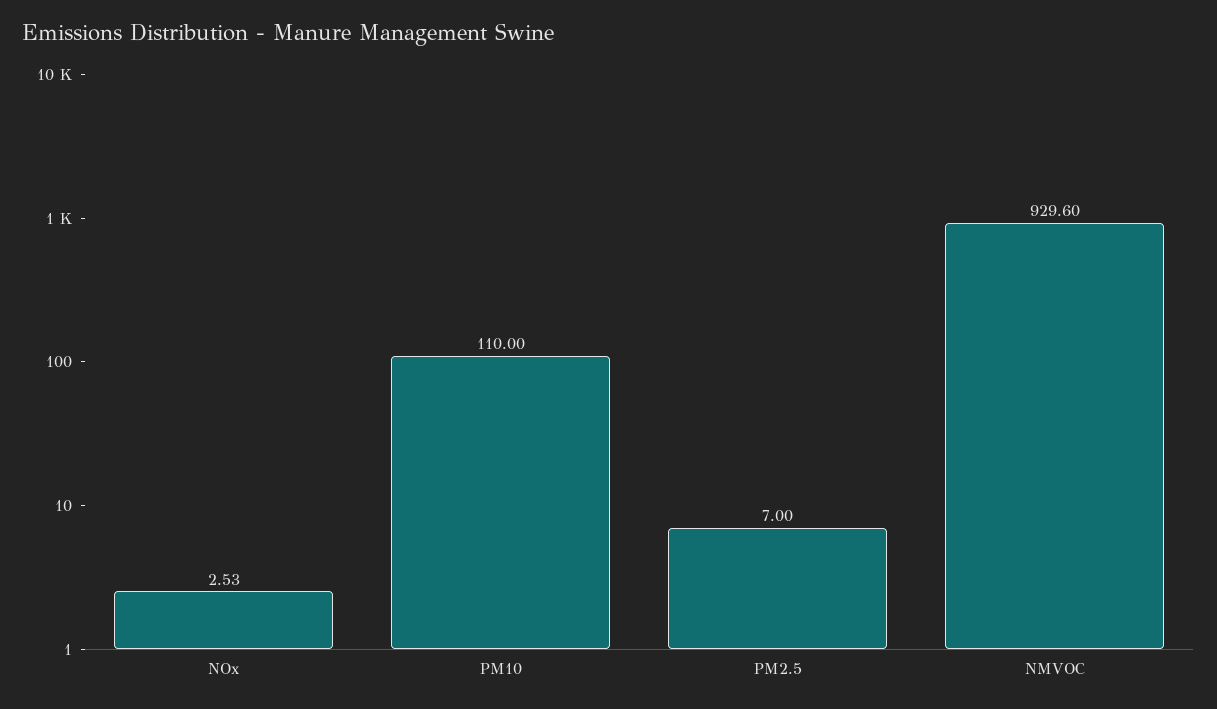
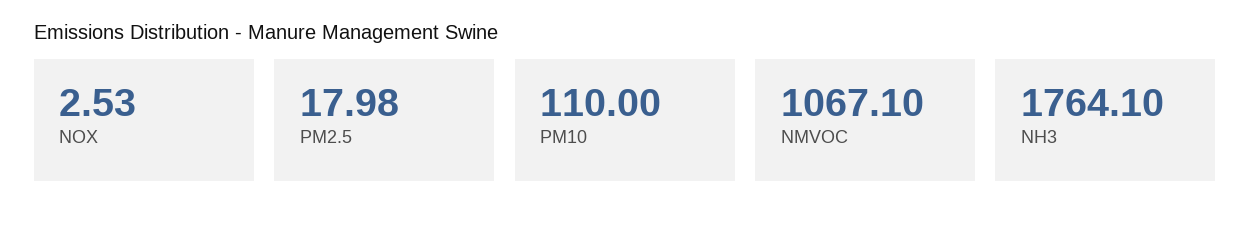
  {
    "NOx": 2.53,
    "PM10": 110,
-   "PM2.5": 7,
+   "PM2.5": 17.98,
-   "NMVOC": 929.6
+   "NMVOC": 1067.1,
+   "NH3": 1764.1
  }

